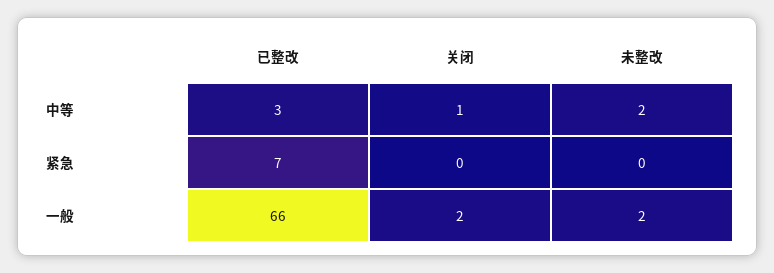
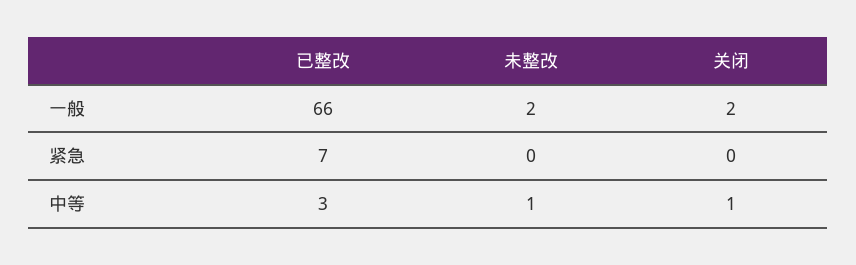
  {
    "已整改": {
      "中等": 3,
      "紧急": 7,
      "一般": 66
    },
    "关闭": {
      "中等": 1,
      "紧急": 0,
      "一般": 2
    },
    "未整改": {
-     "中等": 2,
+     "中等": 1,
      "紧急": 0,
      "一般": 2
    }
  }

